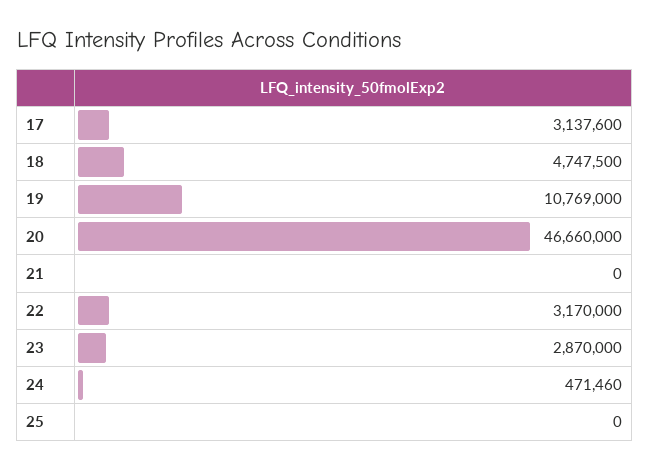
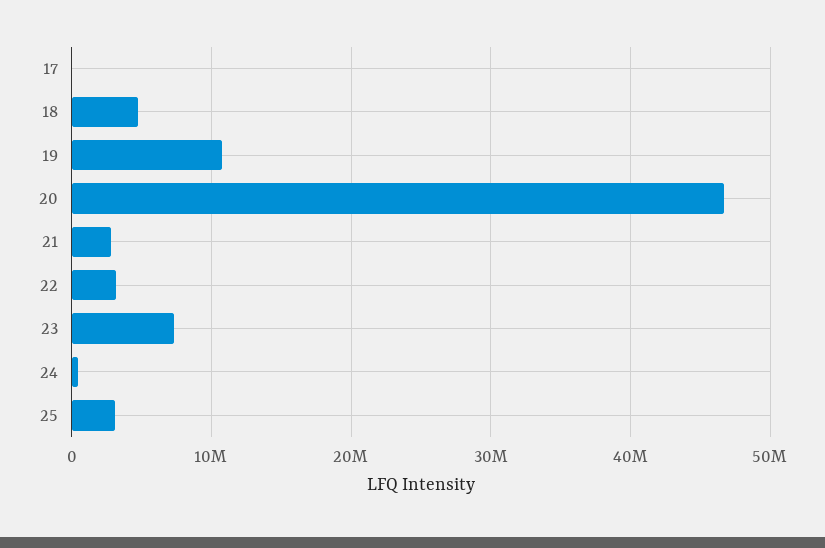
  {
-   "17": 3137600,
+   "17": 0,
    "18": 4747500,
    "19": 10769000,
    "20": 46660000,
-   "21": 0,
+   "21": 3000000,
    "22": 3170000,
-   "23": 2870000,
+   "23": 7000000,
    "24": 471460,
-   "25": 0
+   "25": 3000000
  }

